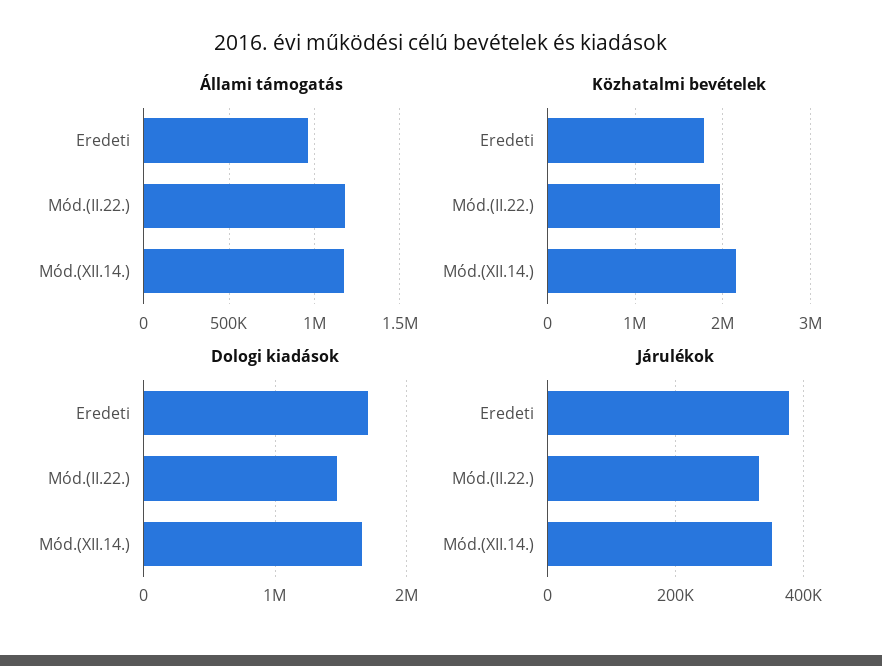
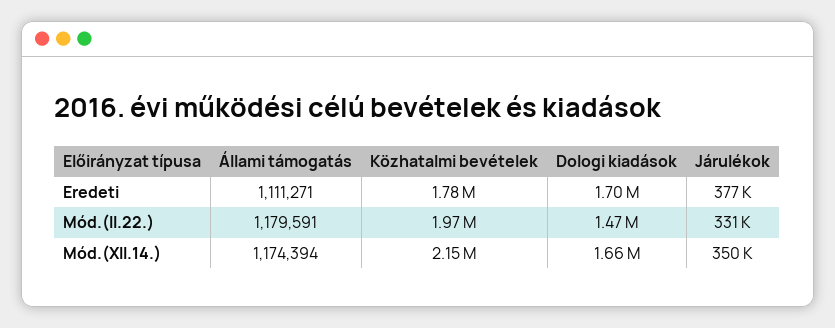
  {
    "Állami támogatás": {
-     "Eredeti": 950000,
+     "Eredeti": 1111271,
      "Mód.(II.22.)": 1179591,
      "Mód.(XII.14.)": 1174394
    },
    "Közhatalmi bevételek": {
      "Eredeti": 1780000,
      "Mód.(II.22.)": 1970000,
      "Mód.(XII.14.)": 2150000
    },
    "Dologi kiadások": {
      "Eredeti": 1700000,
      "Mód.(II.22.)": 1470000,
      "Mód.(XII.14.)": 1660000
    },
    "Járulékok": {
      "Eredeti": 377000,
      "Mód.(II.22.)": 331000,
      "Mód.(XII.14.)": 350000
    }
  }

